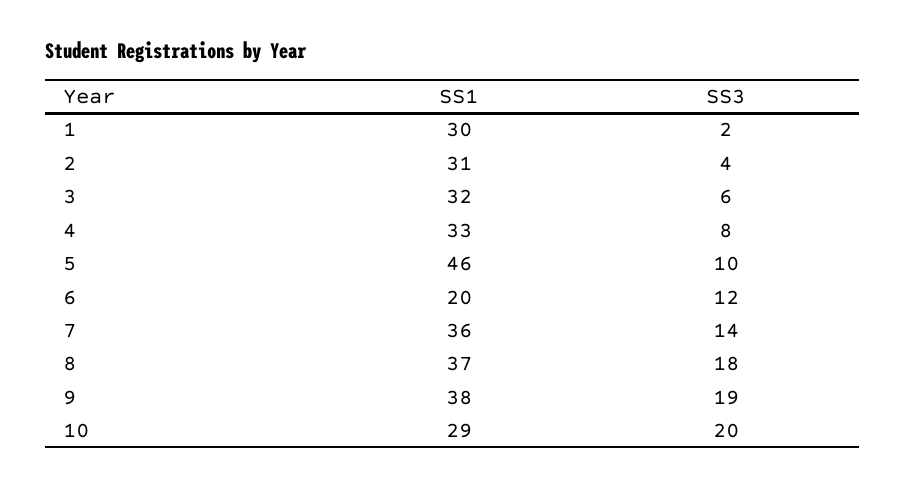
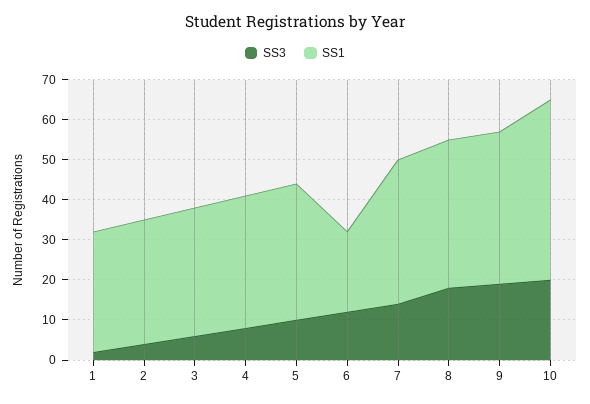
  {
    "SS1": {
      "1": 30,
      "2": 31,
      "3": 32,
      "4": 33,
-     "5": 46,
+     "5": 35,
      "6": 20,
      "7": 36,
      "8": 37,
      "9": 38,
-     "10": 29
+     "10": 45
    },
    "SS3": {
      "1": 2,
      "2": 4,
      "3": 6,
      "4": 8,
      "5": 10,
      "6": 12,
      "7": 14,
      "8": 18,
      "9": 19,
      "10": 20
    }
  }

